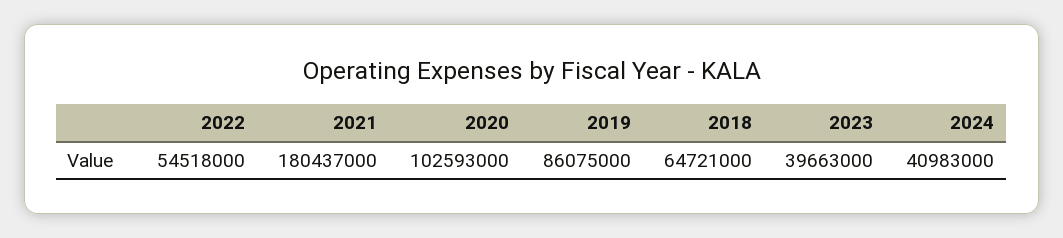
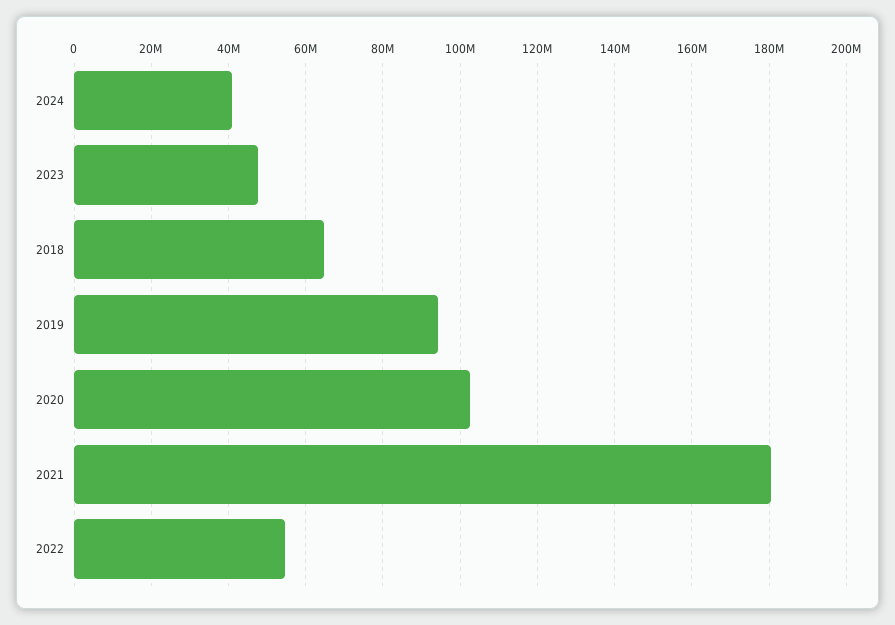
  {
    "2022": 54518000,
    "2021": 180437000,
    "2020": 102593000,
-   "2019": 86075000,
+   "2019": 94000000,
    "2018": 64721000,
-   "2023": 39663000,
+   "2023": 48000000,
    "2024": 40983000
  }

